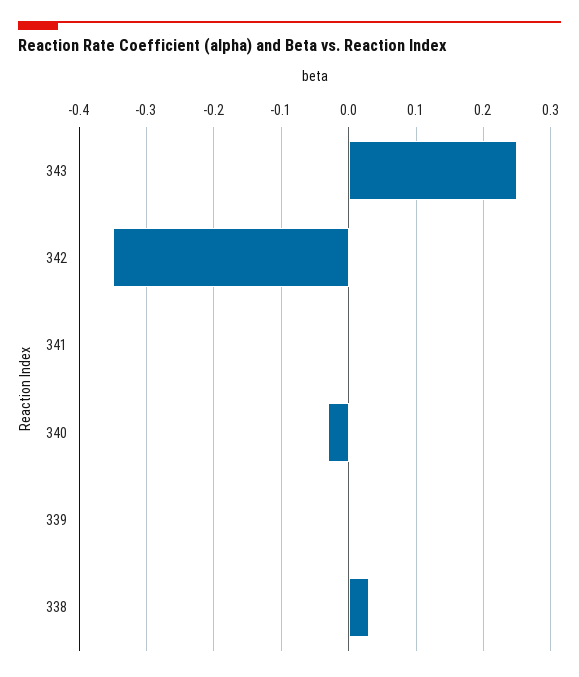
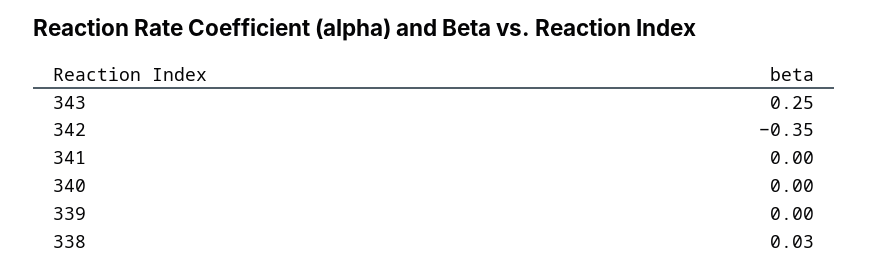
  {
    "343": 0.25,
    "342": -0.35,
    "341": 0,
-   "340": -0.03,
+   "340": 0,
    "339": 0,
    "338": 0.03
  }

